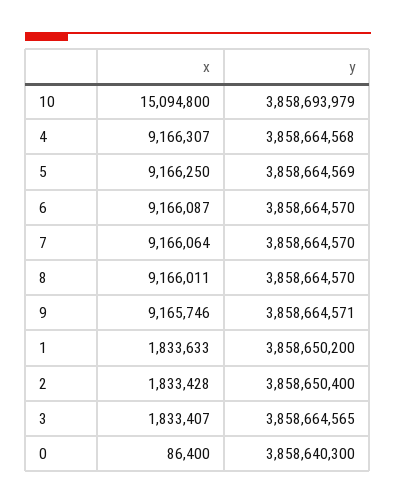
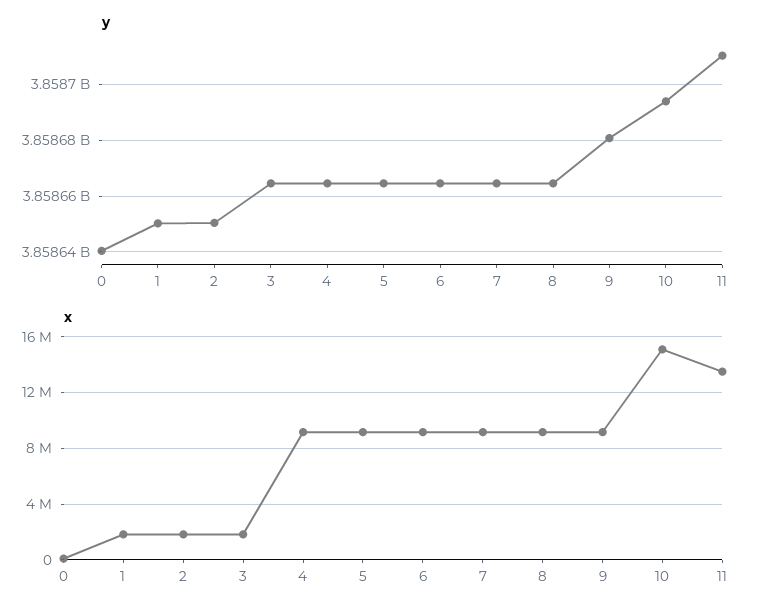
  {
    "x": {
      "10": 15094800,
      "4": 9166307,
      "5": 9166250,
      "6": 9166087,
      "7": 9166064,
      "8": 9166011,
      "9": 9165746,
      "1": 1833633,
      "2": 1833428,
      "3": 1833407,
-     "0": 86400
+     "0": 86400,
+     "11": 13500000
    },
    "y": {
      "10": 3858693979,
      "4": 3858664568,
      "5": 3858664569,
      "6": 3858664570,
      "7": 3858664570,
      "8": 3858664570,
-     "9": 3858664571,
+     "9": 3858680000,
      "1": 3858650200,
      "2": 3858650400,
      "3": 3858664565,
-     "0": 3858640300
+     "0": 3858640300,
+     "11": 3858710000
    }
  }

